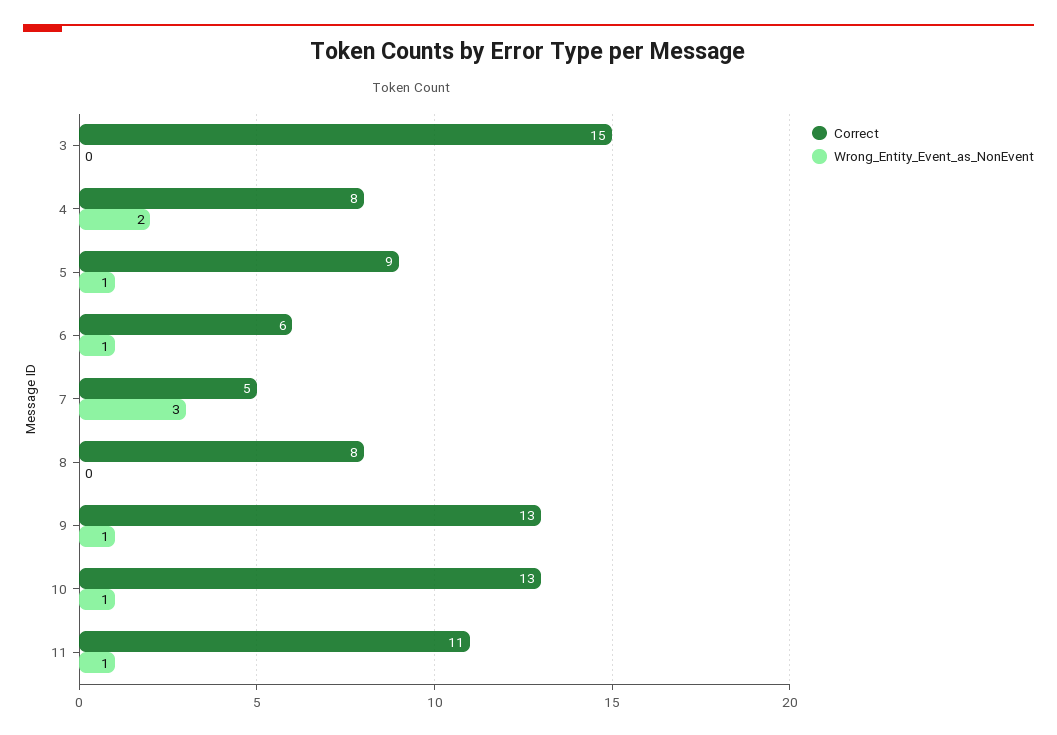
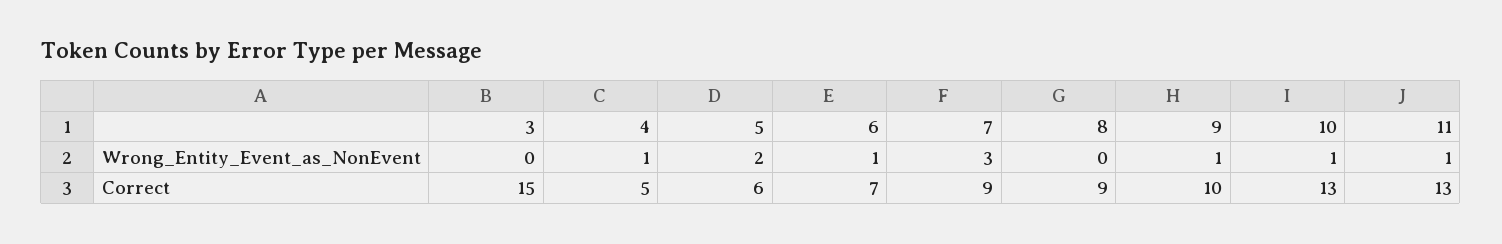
  {
    "Correct": {
      "3": 15,
-     "4": 8,
+     "4": 5,
-     "5": 9,
+     "5": 6,
-     "6": 6,
+     "6": 7,
-     "7": 5,
+     "7": 9,
-     "8": 8,
+     "8": 9,
-     "9": 13,
+     "9": 10,
      "10": 13,
-     "11": 11
+     "11": 13
    },
    "Wrong_Entity_Event_as_NonEvent": {
      "3": 0,
-     "4": 2,
+     "4": 1,
-     "5": 1,
+     "5": 2,
      "6": 1,
      "7": 3,
      "8": 0,
      "9": 1,
      "10": 1,
      "11": 1
    }
  }

